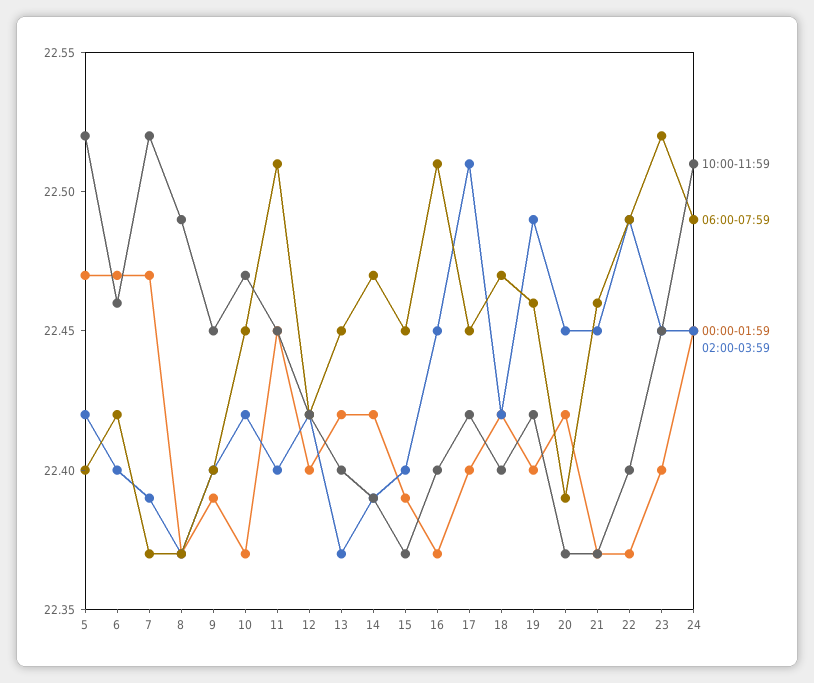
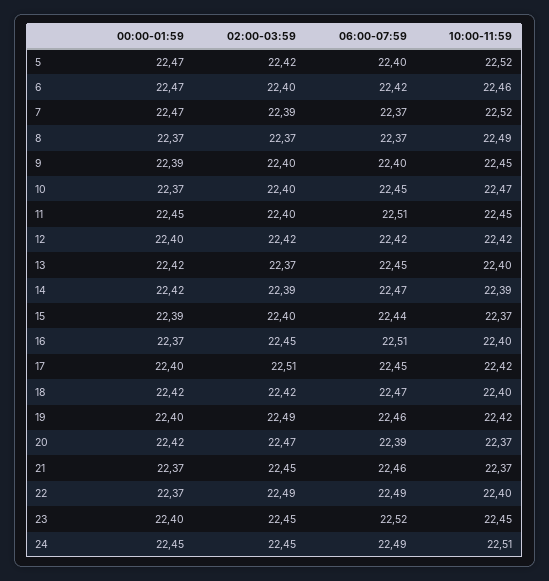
  {
    "10:00-11:59": {
      "5": 22.52,
      "6": 22.46,
      "7": 22.52,
      "8": 22.49,
      "9": 22.45,
      "10": 22.47,
      "11": 22.45,
      "12": 22.42,
      "13": 22.4,
      "14": 22.39,
      "15": 22.37,
      "16": 22.4,
      "17": 22.42,
      "18": 22.4,
      "19": 22.42,
      "20": 22.37,
      "21": 22.37,
      "22": 22.4,
      "23": 22.45,
      "24": 22.51
    },
    "06:00-07:59": {
      "5": 22.4,
      "6": 22.42,
      "7": 22.37,
      "8": 22.37,
      "9": 22.4,
      "10": 22.45,
      "11": 22.51,
      "12": 22.42,
      "13": 22.45,
      "14": 22.47,
-     "15": 22.45,
+     "15": 22.44,
      "16": 22.51,
      "17": 22.45,
      "18": 22.47,
      "19": 22.46,
      "20": 22.39,
      "21": 22.46,
      "22": 22.49,
      "23": 22.52,
      "24": 22.49
    },
    "00:00-01:59": {
      "5": 22.47,
      "6": 22.47,
      "7": 22.47,
      "8": 22.37,
      "9": 22.39,
      "10": 22.37,
      "11": 22.45,
      "12": 22.4,
      "13": 22.42,
      "14": 22.42,
      "15": 22.39,
      "16": 22.37,
      "17": 22.4,
      "18": 22.42,
      "19": 22.4,
      "20": 22.42,
      "21": 22.37,
      "22": 22.37,
      "23": 22.4,
      "24": 22.45
    },
    "02:00-03:59": {
      "5": 22.42,
      "6": 22.4,
      "7": 22.39,
      "8": 22.37,
      "9": 22.4,
-     "10": 22.42,
+     "10": 22.4,
      "11": 22.4,
      "12": 22.42,
      "13": 22.37,
      "14": 22.39,
      "15": 22.4,
      "16": 22.45,
      "17": 22.51,
      "18": 22.42,
      "19": 22.49,
-     "20": 22.45,
+     "20": 22.47,
      "21": 22.45,
      "22": 22.49,
      "23": 22.45,
      "24": 22.45
    }
  }

